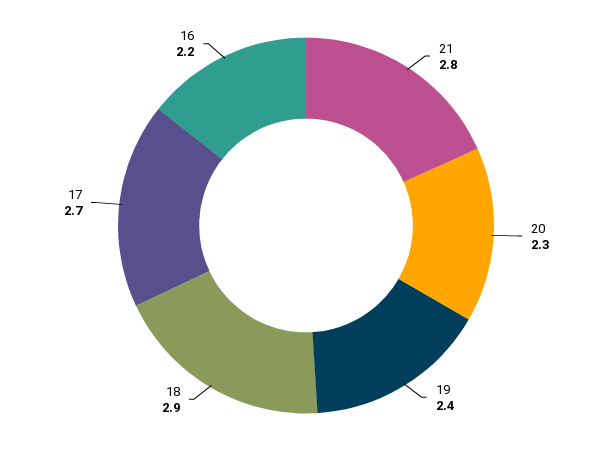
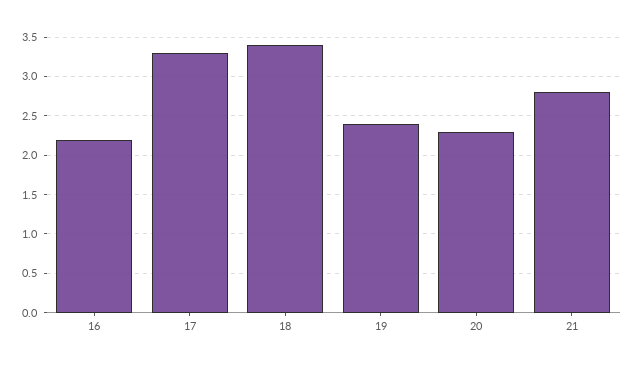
  {
    "21": 2.8,
    "20": 2.3,
    "19": 2.4,
-   "18": 2.9,
+   "18": 3.4,
-   "17": 2.7,
+   "17": 3.3,
    "16": 2.2
  }

